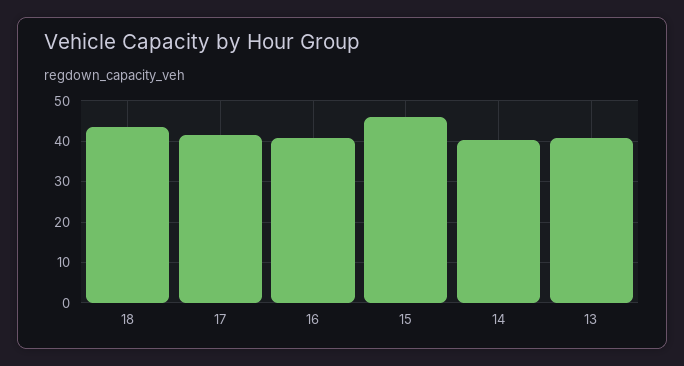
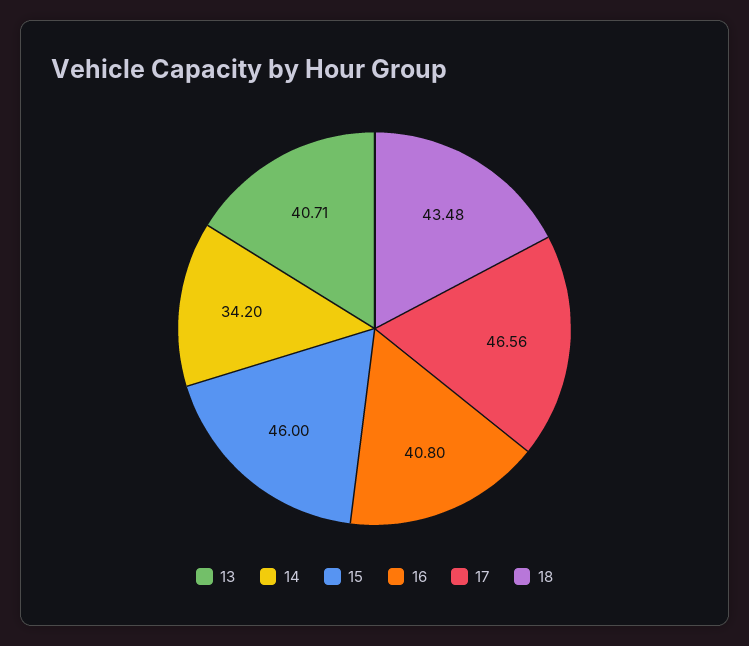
  {
    "18": 43.48,
-   "17": 42,
+   "17": 46.56,
    "16": 40.8,
    "15": 46,
-   "14": 40,
+   "14": 34.2,
    "13": 40.71
  }

